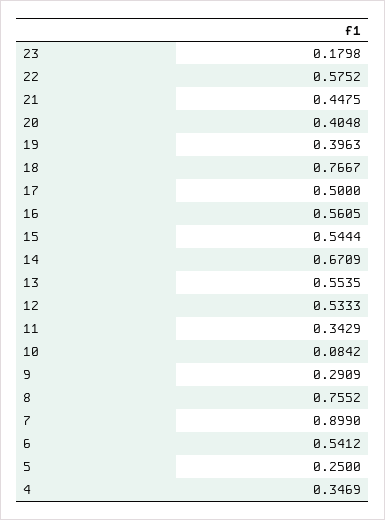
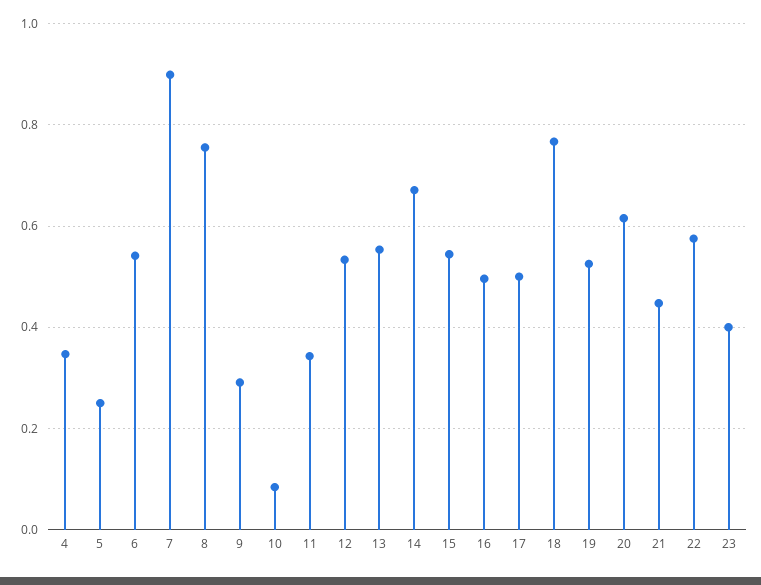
  {
-   "23": 0.1798,
+   "23": 0.4,
    "22": 0.5752,
    "21": 0.4475,
-   "20": 0.4048,
+   "20": 0.62,
-   "19": 0.3963,
+   "19": 0.52,
    "18": 0.7667,
    "17": 0.5,
-   "16": 0.5605,
+   "16": 0.5,
    "15": 0.5444,
    "14": 0.6709,
    "13": 0.5535,
    "12": 0.5333,
    "11": 0.3429,
    "10": 0.0842,
    "9": 0.2909,
    "8": 0.7552,
    "7": 0.899,
    "6": 0.5412,
    "5": 0.25,
    "4": 0.3469
  }

